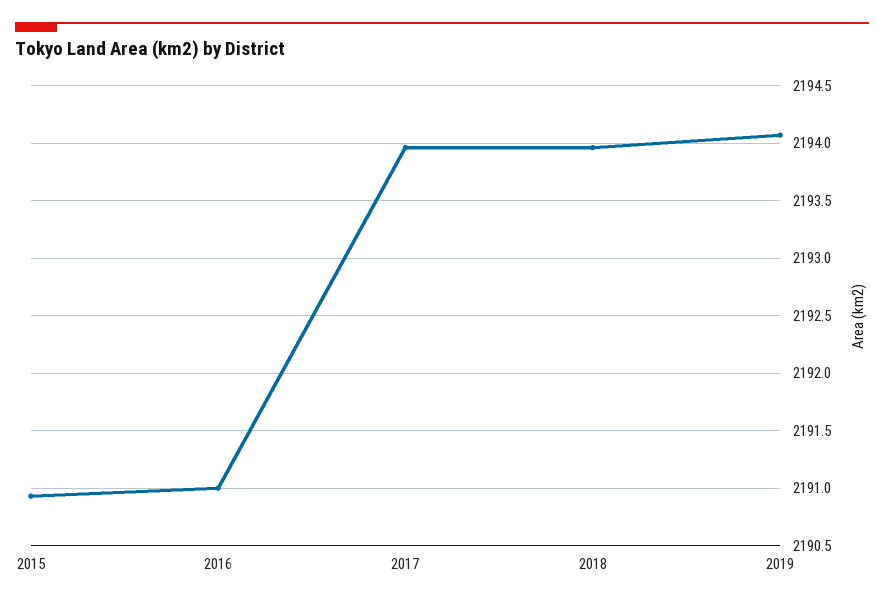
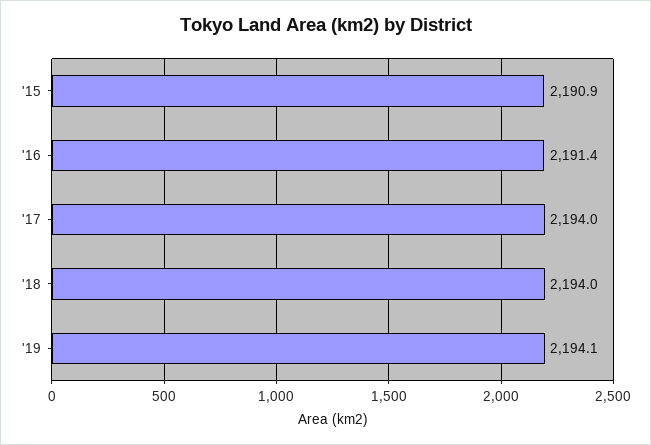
  {
    "2015": 2190.9,
-   "2016": 2191,
+   "2016": 2191.4,
    "2017": 2194,
    "2018": 2194,
    "2019": 2194.1
  }

